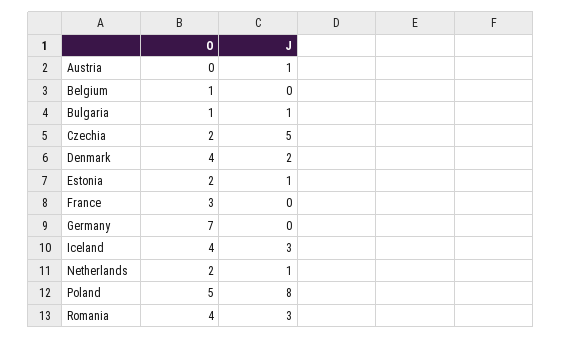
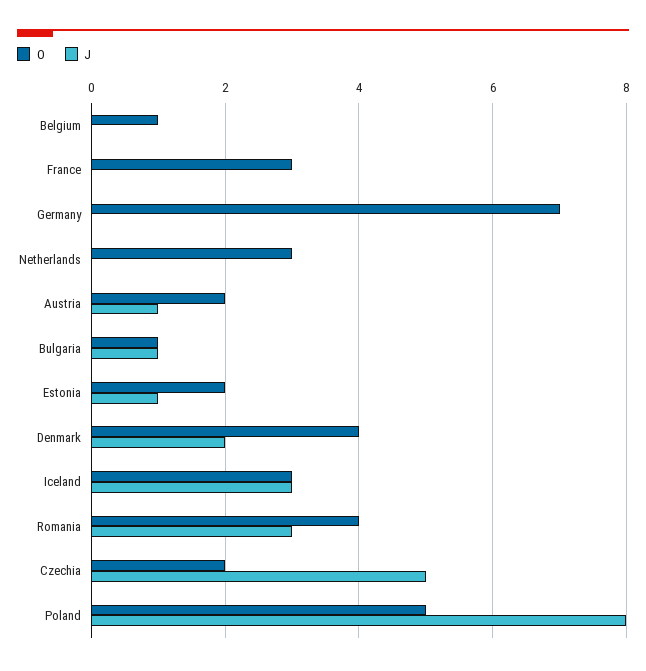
  {
    "O": {
-     "Austria": 0,
+     "Austria": 2,
      "Belgium": 1,
      "Bulgaria": 1,
      "Czechia": 2,
      "Denmark": 4,
      "Estonia": 2,
      "France": 3,
      "Germany": 7,
-     "Iceland": 4,
+     "Iceland": 3,
-     "Netherlands": 2,
+     "Netherlands": 3,
      "Poland": 5,
      "Romania": 4
    },
    "J": {
      "Austria": 1,
      "Belgium": 0,
      "Bulgaria": 1,
      "Czechia": 5,
      "Denmark": 2,
      "Estonia": 1,
      "France": 0,
      "Germany": 0,
      "Iceland": 3,
-     "Netherlands": 1,
+     "Netherlands": 0,
      "Poland": 8,
      "Romania": 3
    }
  }

